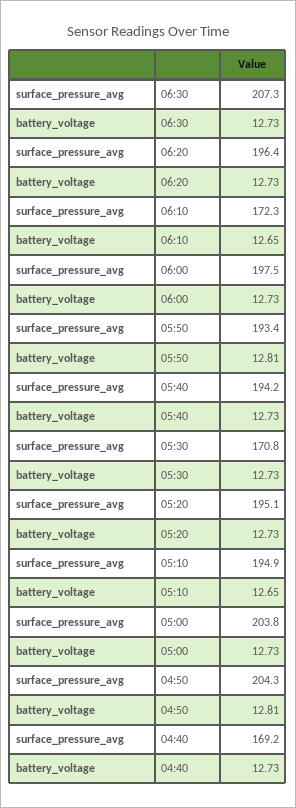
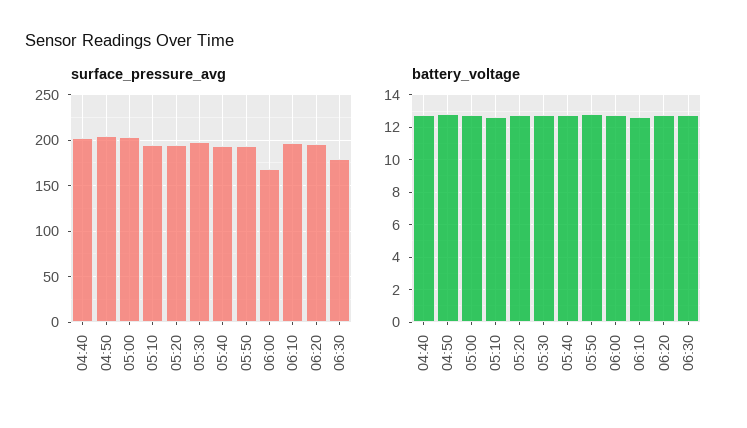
  {
    "surface_pressure_avg": {
-     "06:30": 207.3,
+     "06:30": 180,
      "06:20": 196.4,
-     "06:10": 172.3,
+     "06:10": 200,
-     "06:00": 197.5,
+     "06:00": 170,
      "05:50": 193.4,
      "05:40": 194.2,
-     "05:30": 170.8,
+     "05:30": 200,
      "05:20": 195.1,
      "05:10": 194.9,
      "05:00": 203.8,
      "04:50": 204.3,
-     "04:40": 169.2
+     "04:40": 200
    },
    "battery_voltage": {
      "06:30": 12.73,
      "06:20": 12.73,
      "06:10": 12.65,
      "06:00": 12.73,
      "05:50": 12.81,
      "05:40": 12.73,
      "05:30": 12.73,
      "05:20": 12.73,
      "05:10": 12.65,
      "05:00": 12.73,
      "04:50": 12.81,
      "04:40": 12.73
    }
  }

